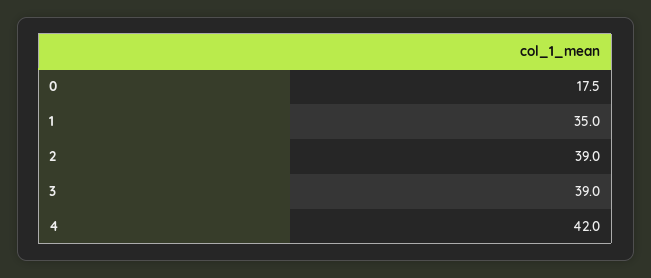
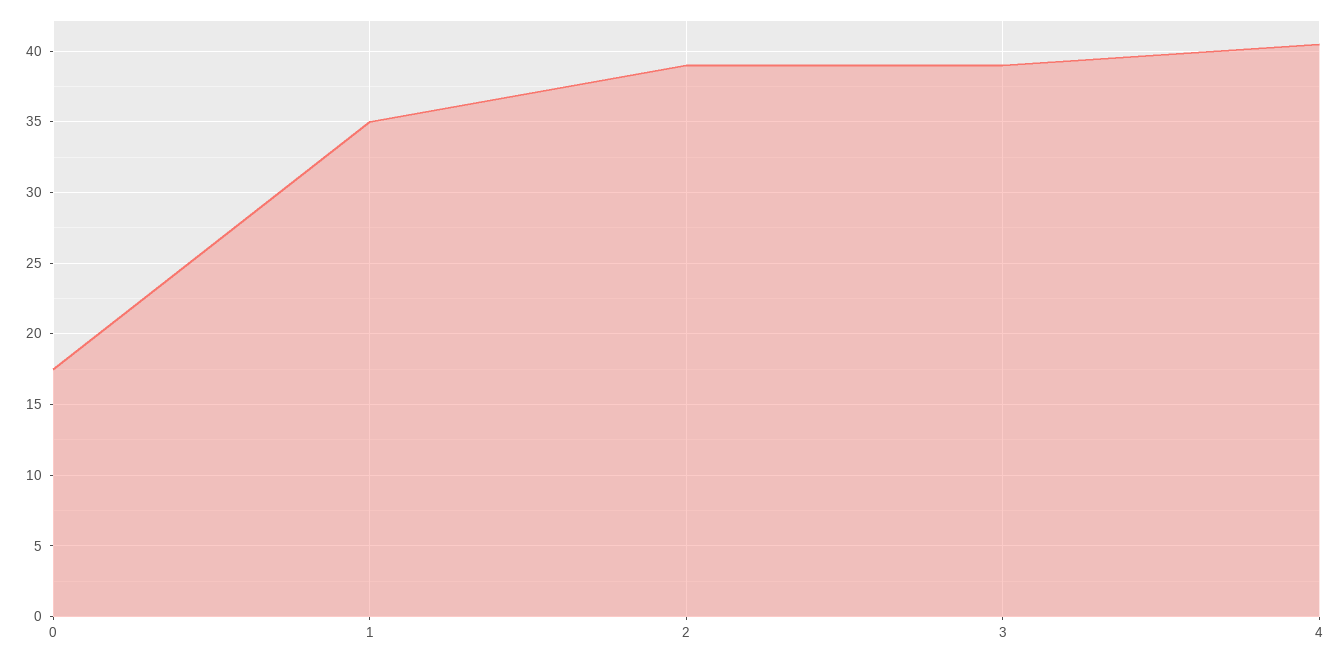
  {
    "0": 17.5,
    "1": 35,
    "2": 39,
    "3": 39,
-   "4": 42
+   "4": 40.5
  }

